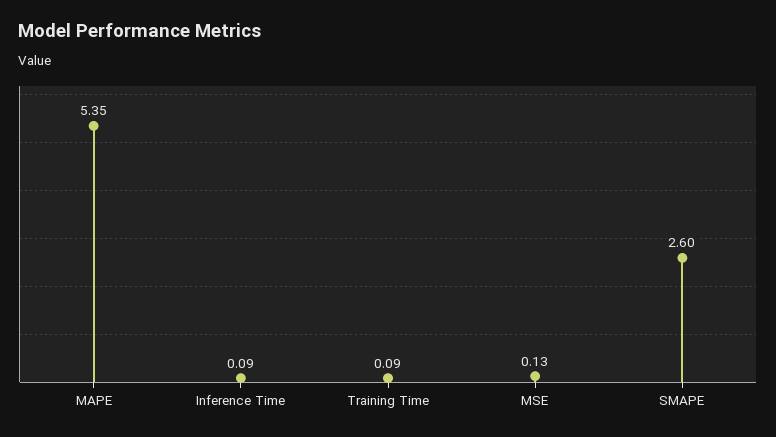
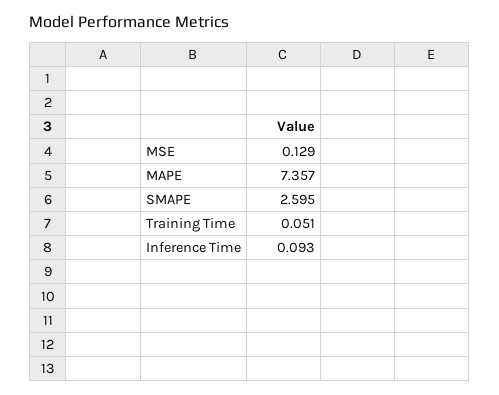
  {
-   "MAPE": 5.35,
+   "MAPE": 7.357,
    "Inference Time": 0.093,
-   "Training Time": 0.09,
+   "Training Time": 0.051,
    "MSE": 0.129,
    "SMAPE": 2.595
  }

